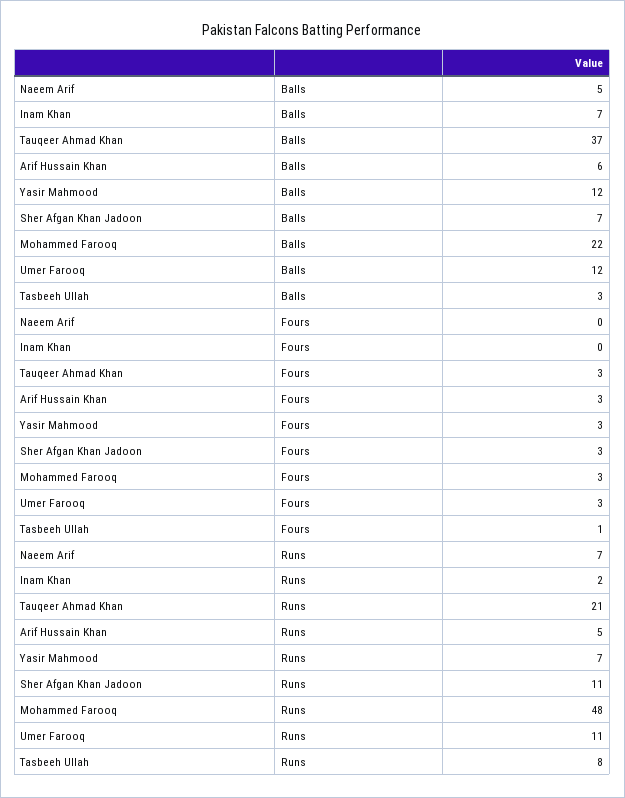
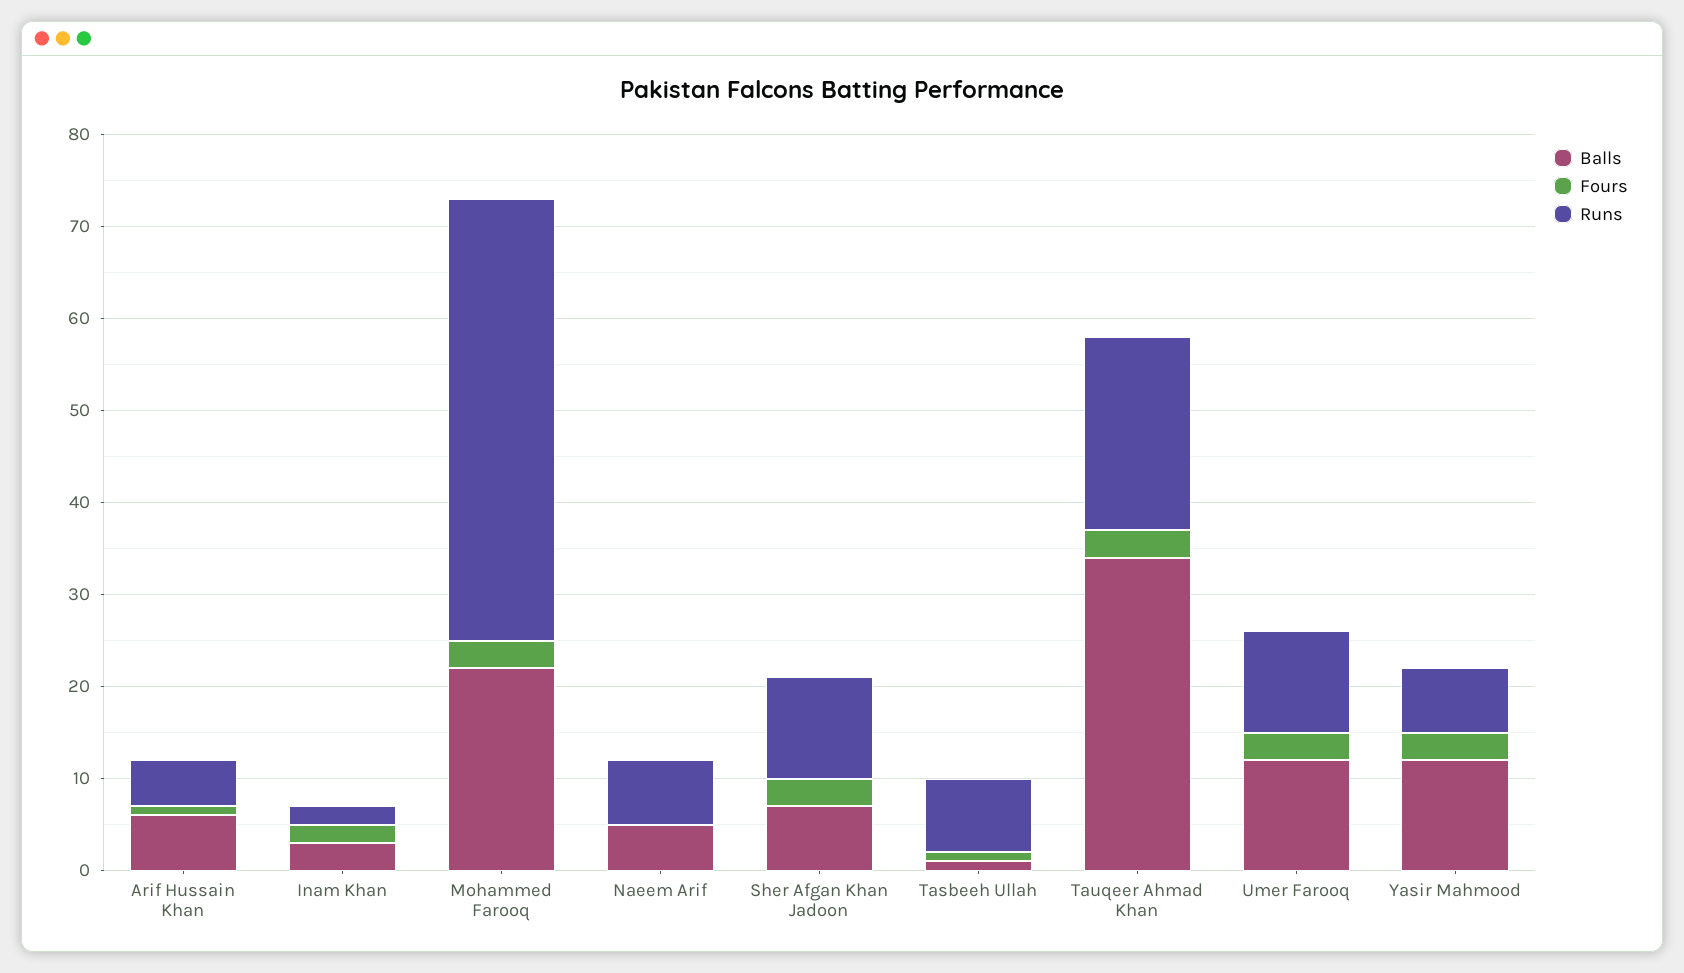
  {
    "Balls": {
      "Naeem Arif": 5,
-     "Inam Khan": 7,
+     "Inam Khan": 3,
-     "Tauqeer Ahmad Khan": 37,
+     "Tauqeer Ahmad Khan": 34,
      "Arif Hussain Khan": 6,
      "Yasir Mahmood": 12,
      "Sher Afgan Khan Jadoon": 7,
      "Mohammed Farooq": 22,
      "Umer Farooq": 12,
-     "Tasbeeh Ullah": 3
+     "Tasbeeh Ullah": 1
    },
    "Fours": {
      "Naeem Arif": 0,
-     "Inam Khan": 0,
+     "Inam Khan": 2,
      "Tauqeer Ahmad Khan": 3,
-     "Arif Hussain Khan": 3,
+     "Arif Hussain Khan": 1,
      "Yasir Mahmood": 3,
      "Sher Afgan Khan Jadoon": 3,
      "Mohammed Farooq": 3,
      "Umer Farooq": 3,
      "Tasbeeh Ullah": 1
    },
    "Runs": {
      "Naeem Arif": 7,
      "Inam Khan": 2,
      "Tauqeer Ahmad Khan": 21,
      "Arif Hussain Khan": 5,
      "Yasir Mahmood": 7,
      "Sher Afgan Khan Jadoon": 11,
      "Mohammed Farooq": 48,
      "Umer Farooq": 11,
      "Tasbeeh Ullah": 8
    }
  }

